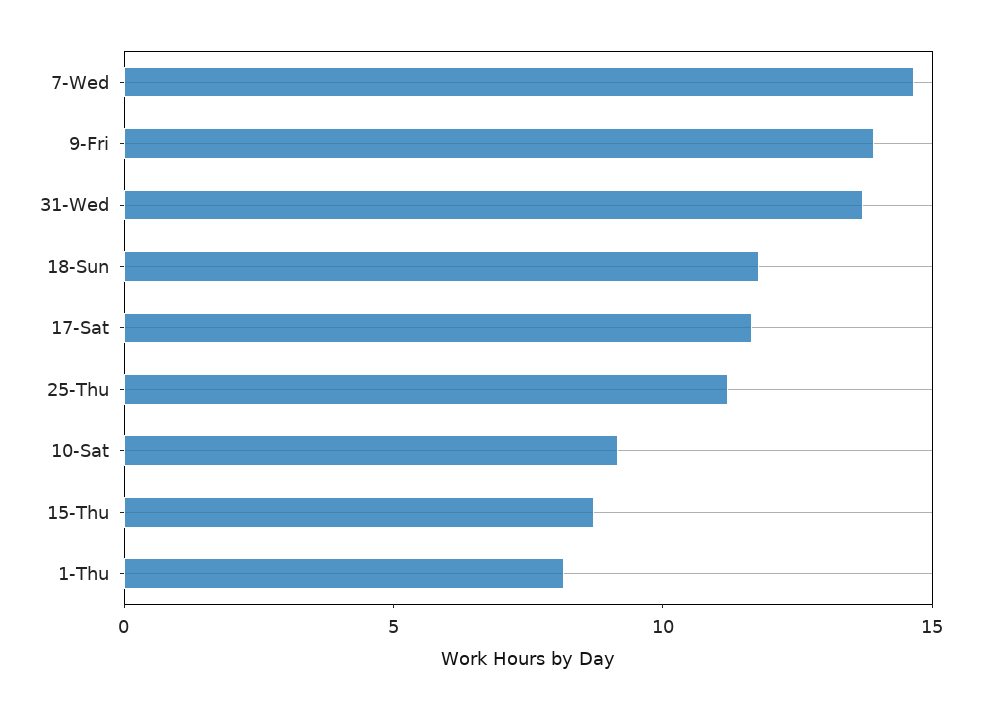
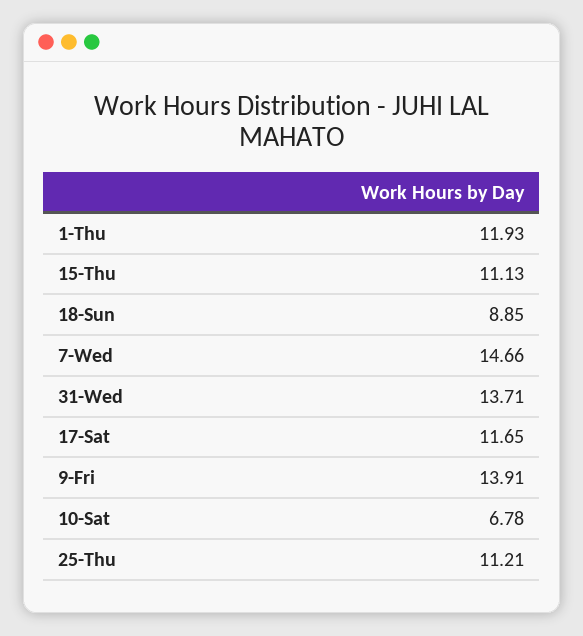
  {
    "7-Wed": 14.66,
    "9-Fri": 13.91,
    "31-Wed": 13.71,
-   "18-Sun": 12,
+   "18-Sun": 8.85,
    "17-Sat": 11.65,
    "25-Thu": 11.21,
-   "10-Sat": 9,
+   "10-Sat": 6.78,
-   "15-Thu": 9,
+   "15-Thu": 11.13,
-   "1-Thu": 8
+   "1-Thu": 11.93
  }

